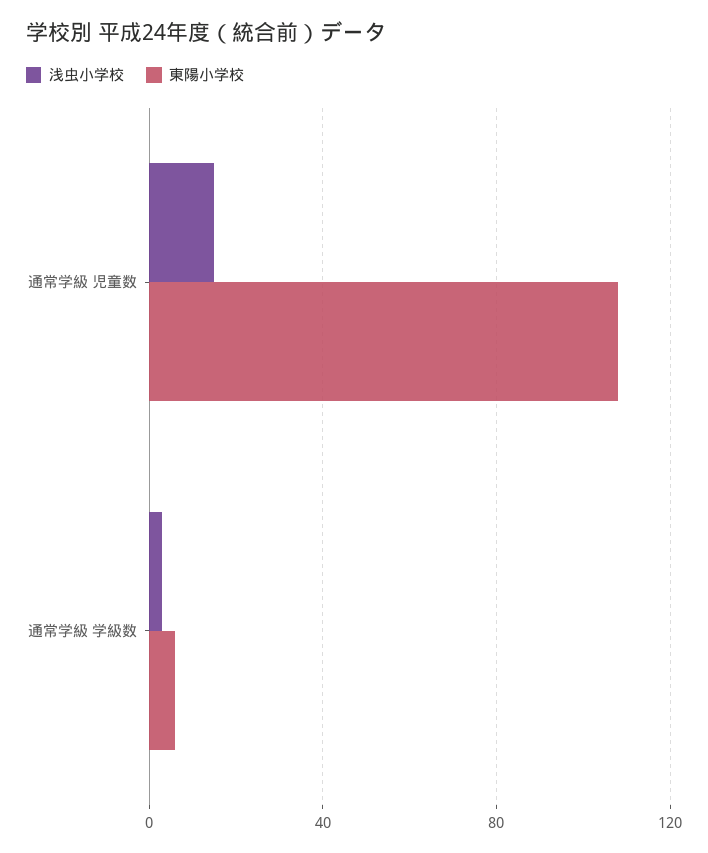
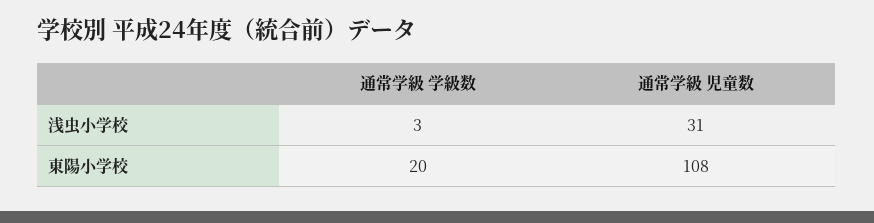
  {
    "浅虫小学校": {
-     "通常学級 児童数": 15,
+     "通常学級 児童数": 31,
      "通常学級 学級数": 3
    },
    "東陽小学校": {
      "通常学級 児童数": 108,
-     "通常学級 学級数": 5
+     "通常学級 学級数": 20
    }
  }

